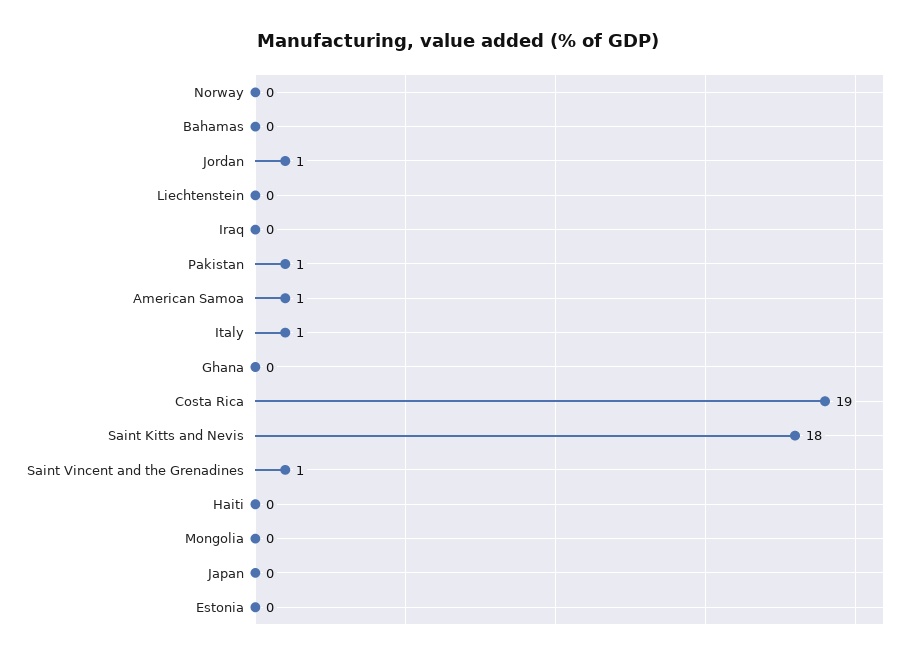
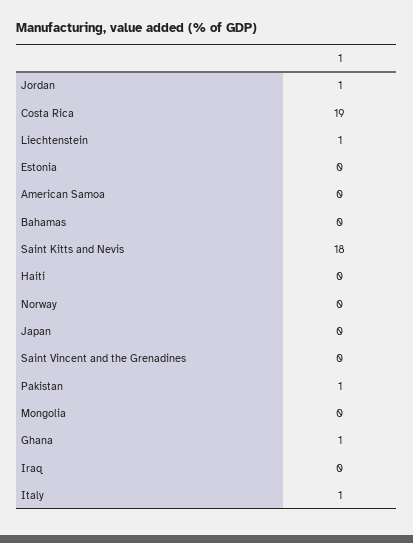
  {
    "Norway": 0,
    "Bahamas": 0,
    "Jordan": 1,
-   "Liechtenstein": 0,
+   "Liechtenstein": 1,
    "Iraq": 0,
    "Pakistan": 1,
-   "American Samoa": 1,
+   "American Samoa": 0,
    "Italy": 1,
-   "Ghana": 0,
+   "Ghana": 1,
    "Costa Rica": 19,
    "Saint Kitts and Nevis": 18,
-   "Saint Vincent and the Grenadines": 1,
+   "Saint Vincent and the Grenadines": 0,
    "Haiti": 0,
    "Mongolia": 0,
    "Japan": 0,
    "Estonia": 0
  }

